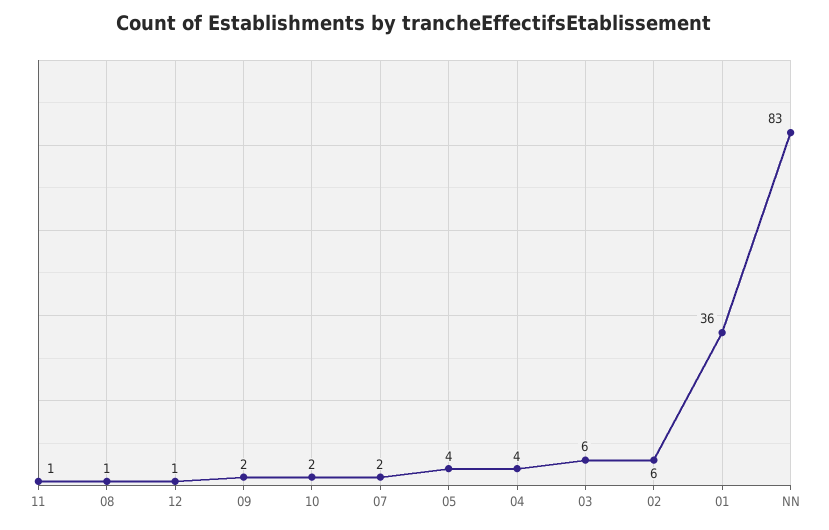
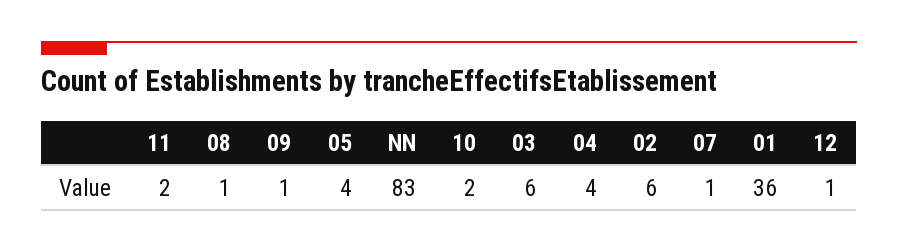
  {
-   "11": 1,
+   "11": 2,
    "08": 1,
    "12": 1,
-   "09": 2,
+   "09": 1,
    "10": 2,
-   "07": 2,
+   "07": 1,
    "05": 4,
    "04": 4,
    "03": 6,
    "02": 6,
    "01": 36,
    "NN": 83
  }

